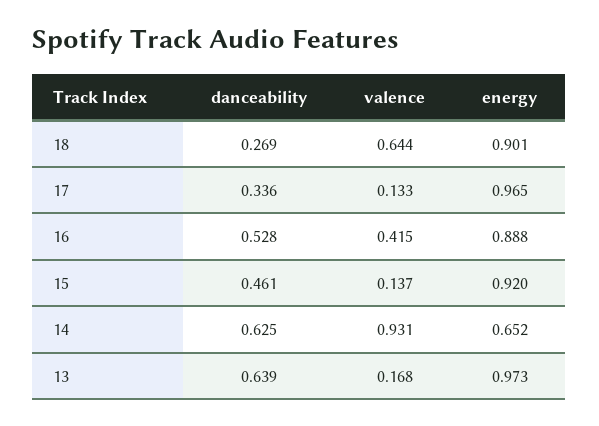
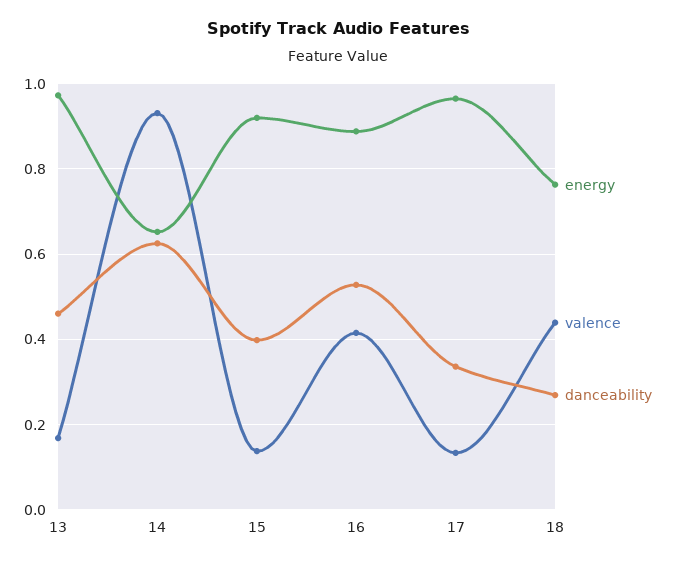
  {
    "danceability": {
      "18": 0.269,
      "17": 0.336,
      "16": 0.528,
-     "15": 0.461,
+     "15": 0.4,
      "14": 0.625,
-     "13": 0.639
+     "13": 0.46
    },
    "valence": {
-     "18": 0.644,
+     "18": 0.44,
      "17": 0.133,
      "16": 0.415,
      "15": 0.137,
      "14": 0.931,
      "13": 0.168
    },
    "energy": {
-     "18": 0.901,
+     "18": 0.76,
      "17": 0.965,
      "16": 0.888,
      "15": 0.92,
      "14": 0.652,
      "13": 0.973
    }
  }

